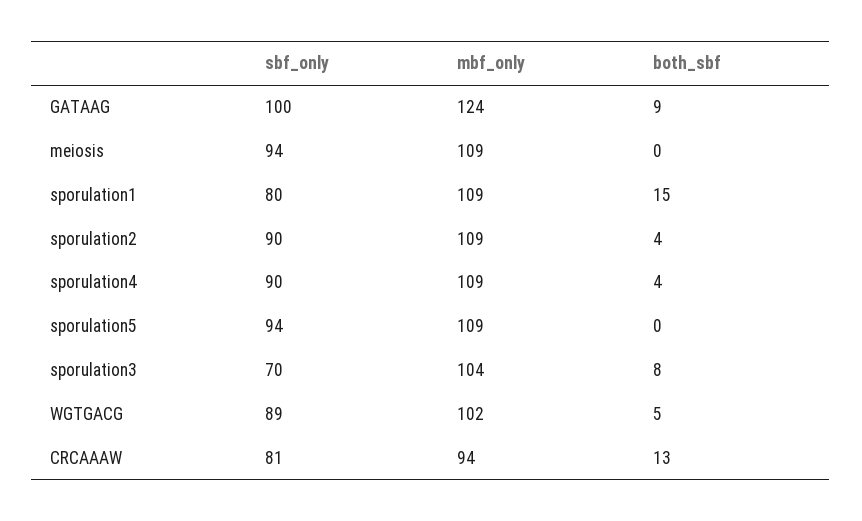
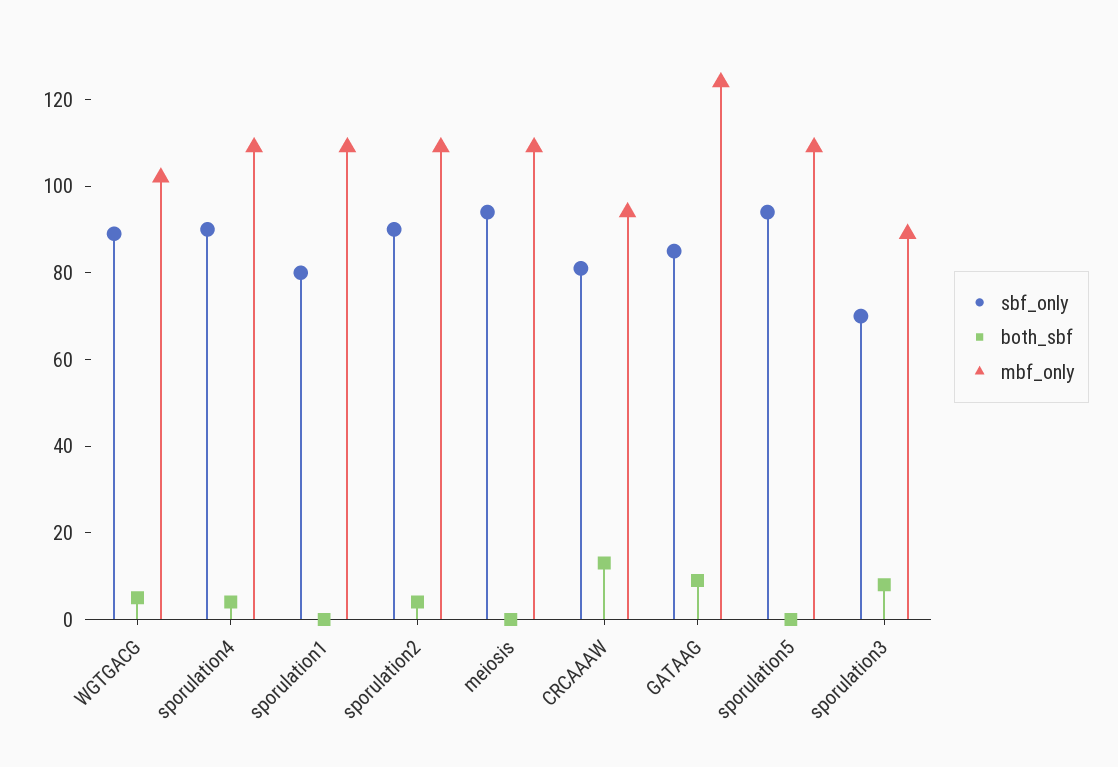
  {
    "sbf_only": {
-     "GATAAG": 100,
+     "GATAAG": 85,
      "meiosis": 94,
      "sporulation1": 80,
      "sporulation2": 90,
      "sporulation4": 90,
      "sporulation5": 94,
      "sporulation3": 70,
      "WGTGACG": 89,
      "CRCAAAW": 81
    },
    "mbf_only": {
      "GATAAG": 124,
      "meiosis": 109,
      "sporulation1": 109,
      "sporulation2": 109,
      "sporulation4": 109,
      "sporulation5": 109,
-     "sporulation3": 104,
+     "sporulation3": 90,
      "WGTGACG": 102,
      "CRCAAAW": 94
    },
    "both_sbf": {
      "GATAAG": 9,
      "meiosis": 0,
-     "sporulation1": 15,
+     "sporulation1": 0,
      "sporulation2": 4,
      "sporulation4": 4,
      "sporulation5": 0,
      "sporulation3": 8,
      "WGTGACG": 5,
      "CRCAAAW": 13
    }
  }

